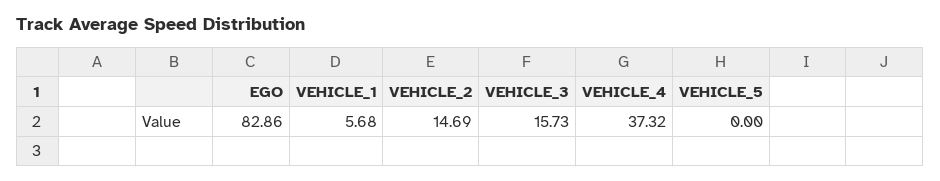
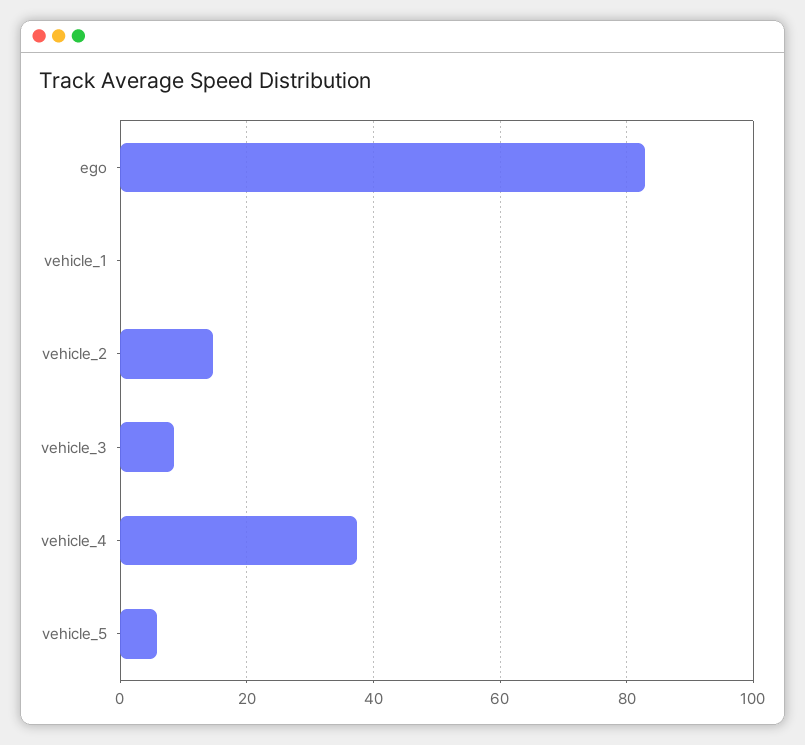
  {
    "EGO": 82.86,
-   "VEHICLE_1": 5.68,
+   "VEHICLE_1": 0,
    "VEHICLE_2": 14.69,
-   "VEHICLE_3": 15.73,
+   "VEHICLE_3": 8,
    "VEHICLE_4": 37.32,
-   "VEHICLE_5": 0
+   "VEHICLE_5": 6
  }

